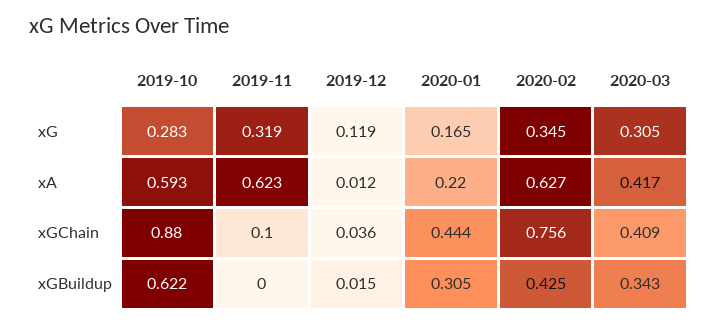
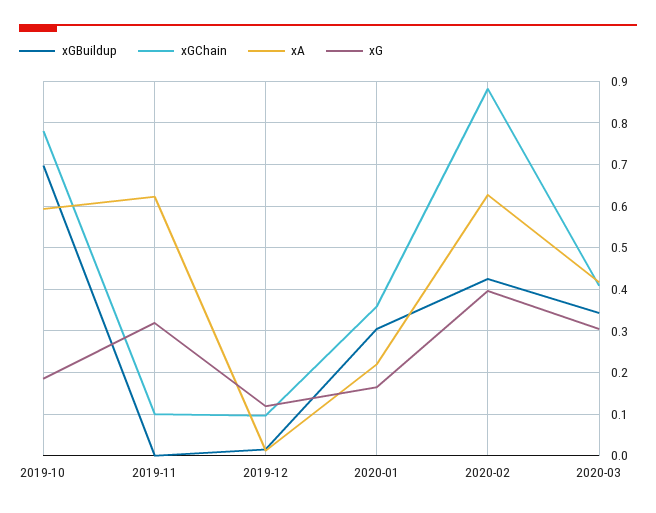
  {
    "xG": {
-     "2019-10": 0.283,
+     "2019-10": 0.18,
      "2019-11": 0.319,
      "2019-12": 0.119,
      "2020-01": 0.165,
-     "2020-02": 0.345,
+     "2020-02": 0.4,
      "2020-03": 0.305
    },
    "xA": {
      "2019-10": 0.593,
      "2019-11": 0.623,
      "2019-12": 0.012,
      "2020-01": 0.22,
      "2020-02": 0.627,
      "2020-03": 0.417
    },
    "xGChain": {
-     "2019-10": 0.88,
+     "2019-10": 0.78,
      "2019-11": 0.1,
-     "2019-12": 0.036,
+     "2019-12": 0.1,
-     "2020-01": 0.444,
+     "2020-01": 0.36,
-     "2020-02": 0.756,
+     "2020-02": 0.88,
      "2020-03": 0.409
    },
    "xGBuildup": {
-     "2019-10": 0.622,
+     "2019-10": 0.7,
      "2019-11": 0,
      "2019-12": 0.015,
      "2020-01": 0.305,
      "2020-02": 0.425,
      "2020-03": 0.343
    }
  }

